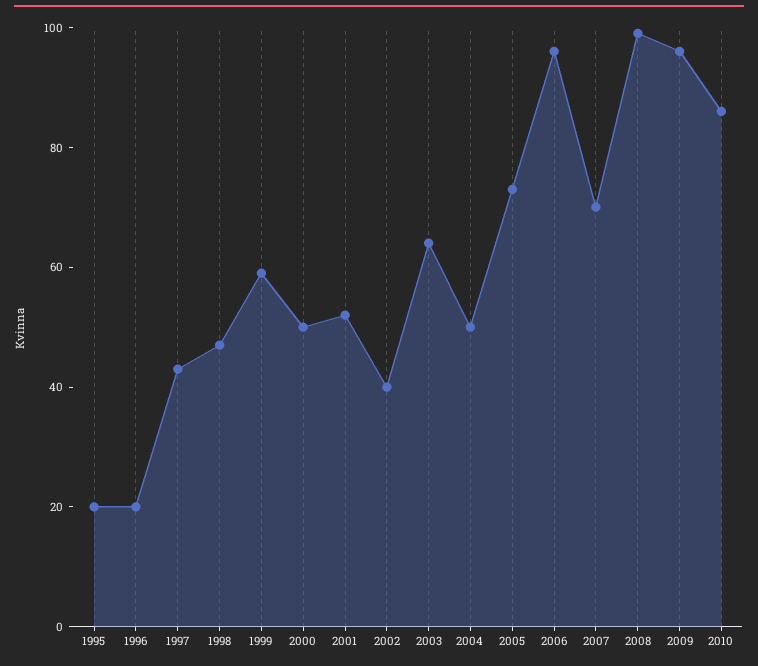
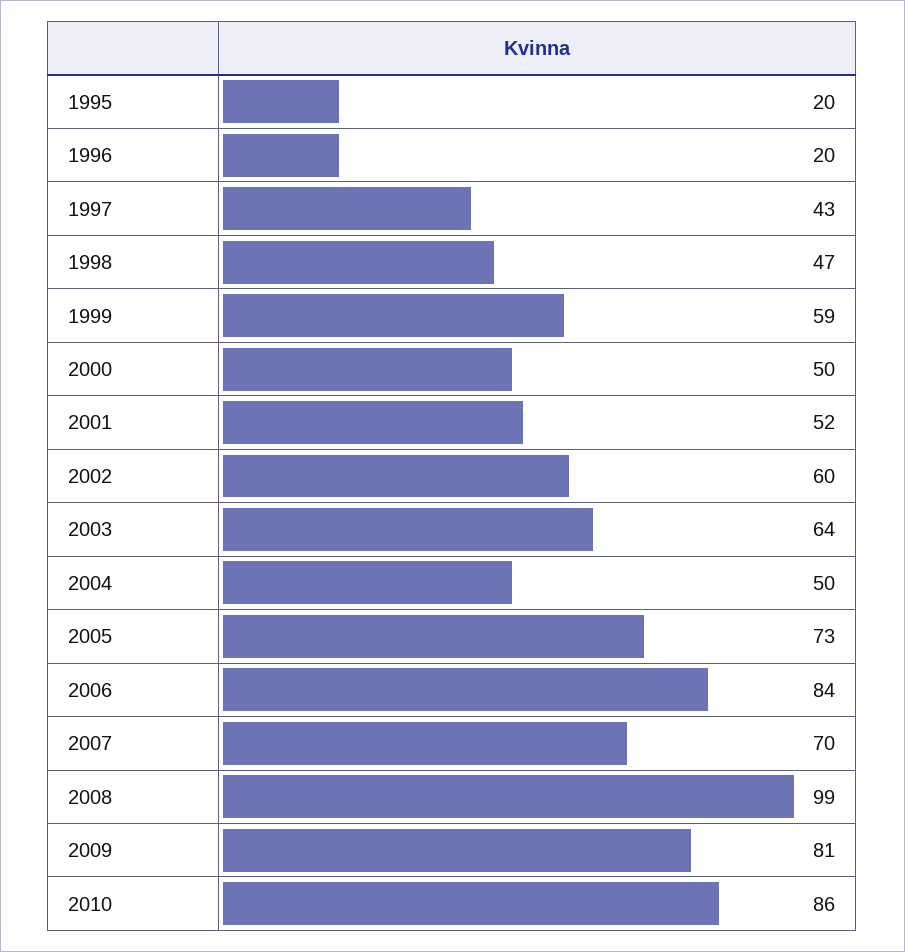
  {
    "1995": 20,
    "1996": 20,
    "1997": 43,
    "1998": 47,
    "1999": 59,
    "2000": 50,
    "2001": 52,
-   "2002": 40,
+   "2002": 60,
    "2003": 64,
    "2004": 50,
    "2005": 73,
-   "2006": 95,
+   "2006": 84,
    "2007": 70,
    "2008": 99,
-   "2009": 95,
+   "2009": 81,
    "2010": 86
  }

